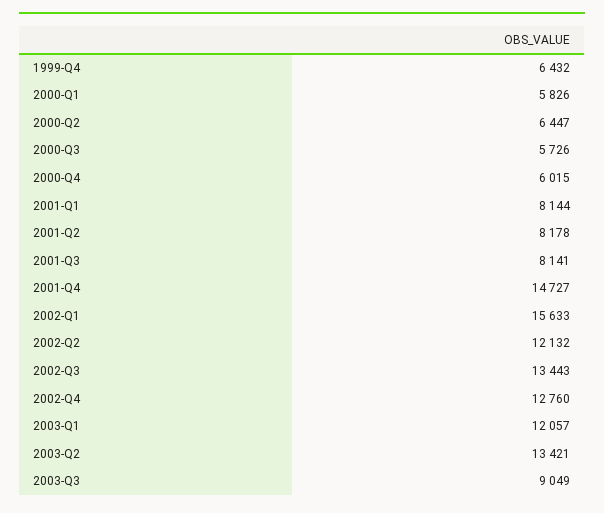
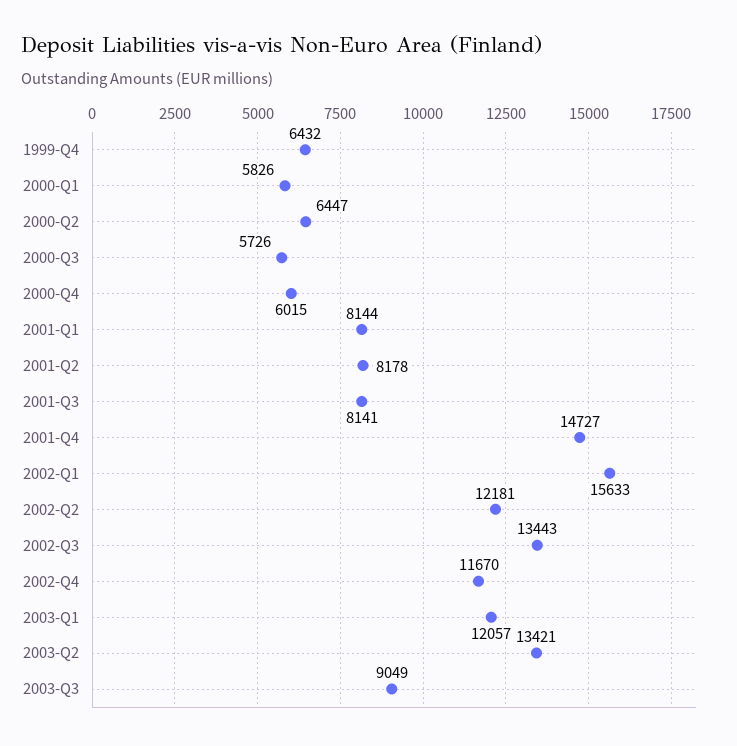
  {
    "1999-Q4": 6432,
    "2000-Q1": 5826,
    "2000-Q2": 6447,
    "2000-Q3": 5726,
    "2000-Q4": 6015,
    "2001-Q1": 8144,
    "2001-Q2": 8178,
    "2001-Q3": 8141,
    "2001-Q4": 14727,
    "2002-Q1": 15633,
-   "2002-Q2": 12132,
+   "2002-Q2": 12181,
    "2002-Q3": 13443,
-   "2002-Q4": 12760,
+   "2002-Q4": 11670,
    "2003-Q1": 12057,
    "2003-Q2": 13421,
    "2003-Q3": 9049
  }

